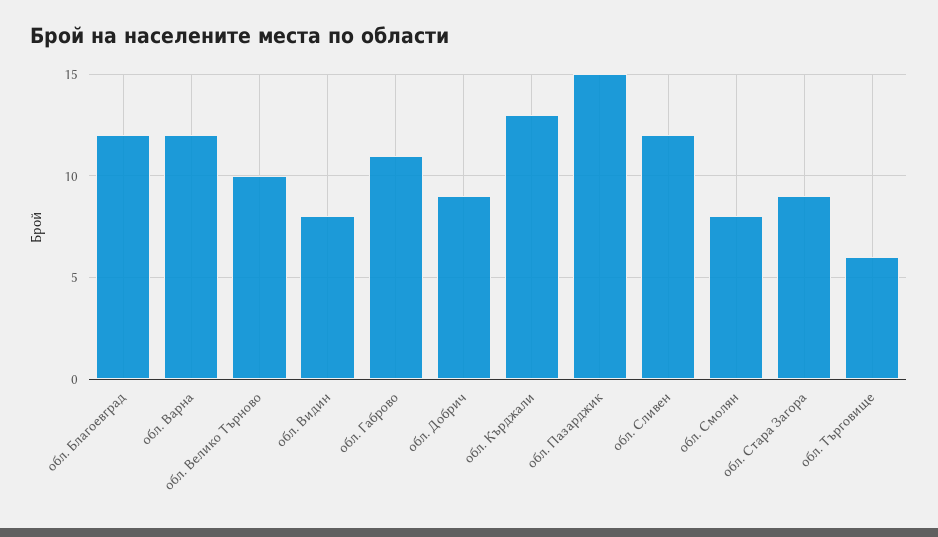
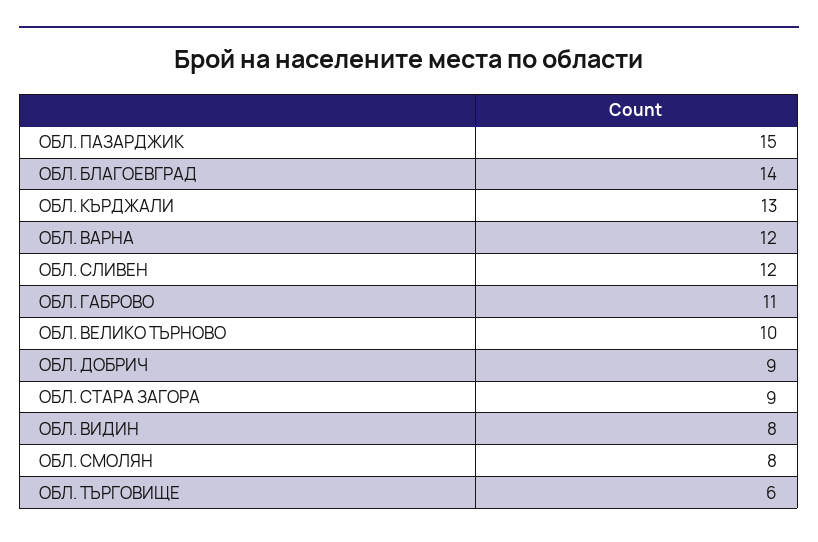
  {
-   "обл. Благоевград": 12,
+   "обл. Благоевград": 14,
    "обл. Варна": 12,
    "обл. Велико Търново": 10,
    "обл. Видин": 8,
    "обл. Габрово": 11,
    "обл. Добрич": 9,
    "обл. Кърджали": 13,
    "обл. Пазарджик": 15,
    "обл. Сливен": 12,
    "обл. Смолян": 8,
    "обл. Стара Загора": 9,
    "обл. Търговище": 6
  }

